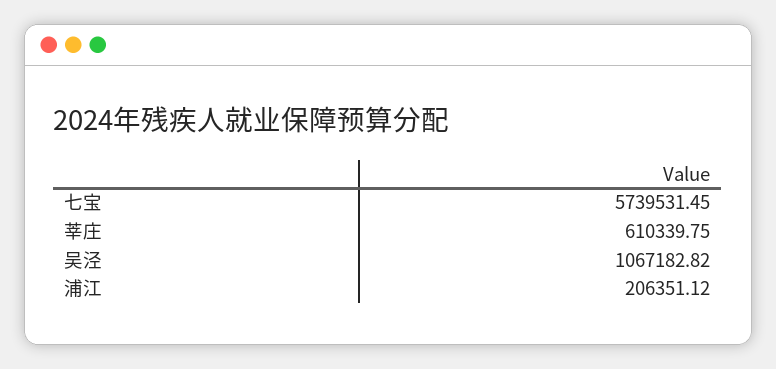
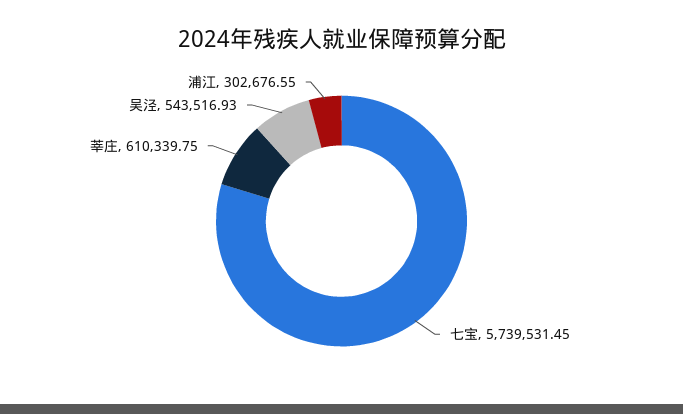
  {
    "七宝": 5739531.45,
    "莘庄": 610339.75,
-   "吴泾": 1067182.82,
+   "吴泾": 543516.93,
-   "浦江": 206351.12
+   "浦江": 302676.55
  }

